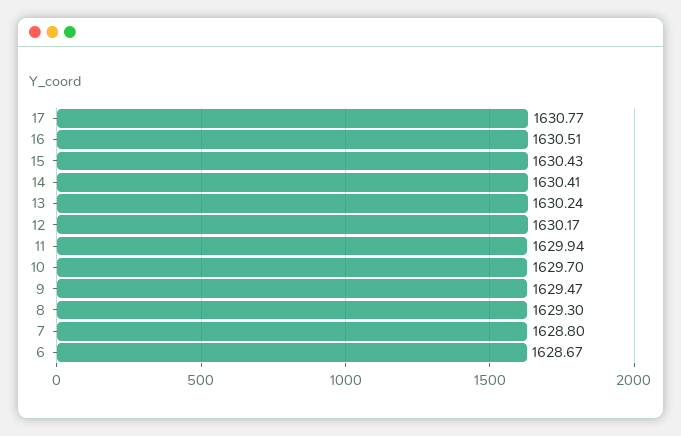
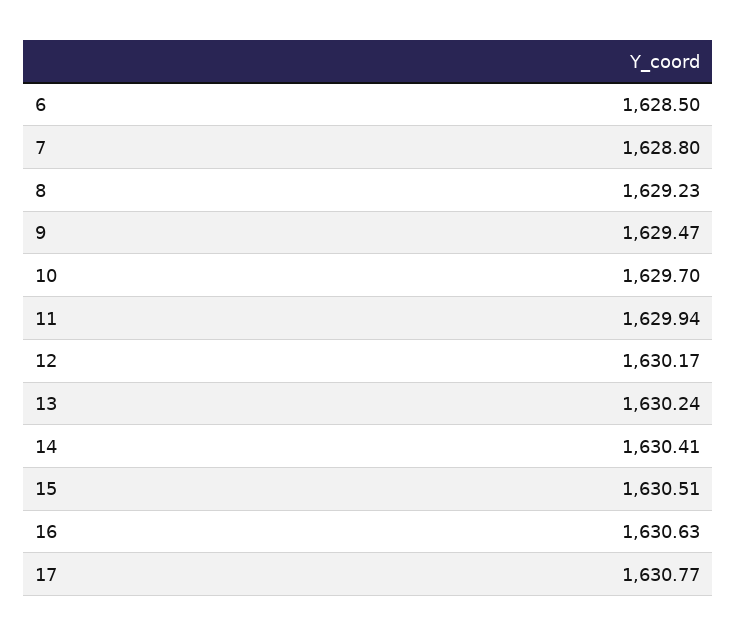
  {
    "17": 1630.77,
-   "16": 1630.51,
+   "16": 1630.63,
-   "15": 1630.43,
+   "15": 1630.51,
    "14": 1630.41,
    "13": 1630.24,
    "12": 1630.17,
    "11": 1629.94,
    "10": 1629.7,
    "9": 1629.47,
-   "8": 1629.3,
+   "8": 1629.23,
    "7": 1628.8,
-   "6": 1628.67
+   "6": 1628.5
  }

